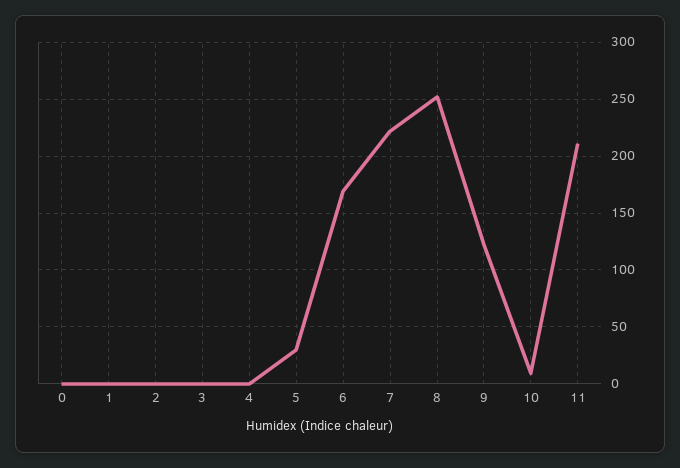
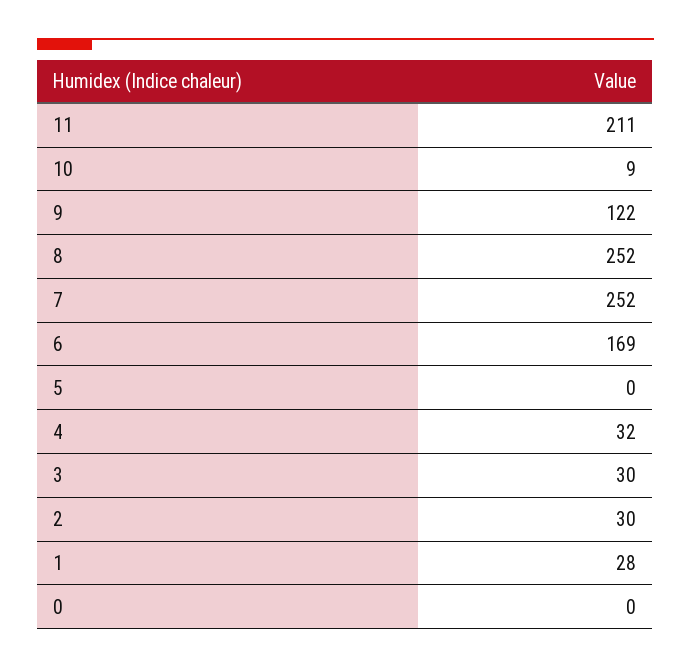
  {
    "0": 0,
-   "1": 0,
+   "1": 28,
-   "2": 0,
+   "2": 30,
-   "3": 0,
+   "3": 30,
-   "4": 0,
+   "4": 32,
-   "5": 30,
+   "5": 0,
    "6": 169,
-   "7": 220,
+   "7": 252,
    "8": 252,
    "9": 122,
    "10": 9,
    "11": 211
  }

